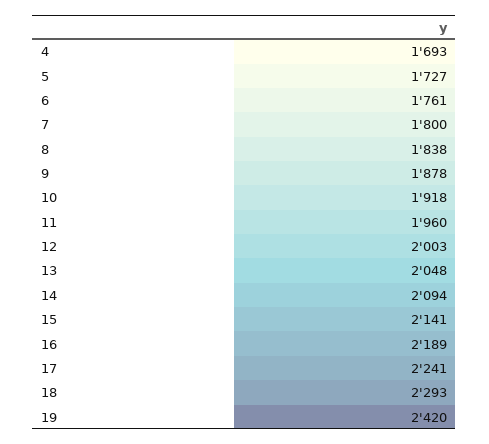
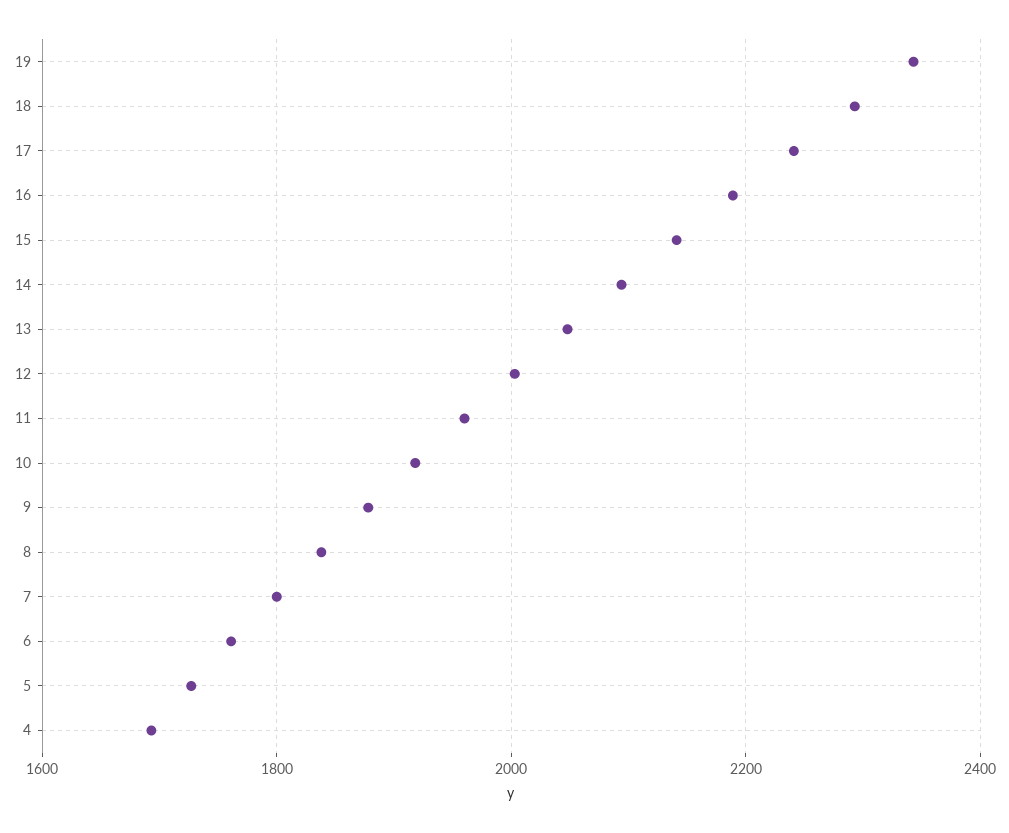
  {
    "4": 1693,
    "5": 1727,
    "6": 1761,
    "7": 1800,
    "8": 1838,
    "9": 1878,
    "10": 1918,
    "11": 1960,
    "12": 2003,
    "13": 2048,
    "14": 2094,
    "15": 2141,
    "16": 2189,
    "17": 2241,
    "18": 2293,
-   "19": 2420
+   "19": 2340
  }

